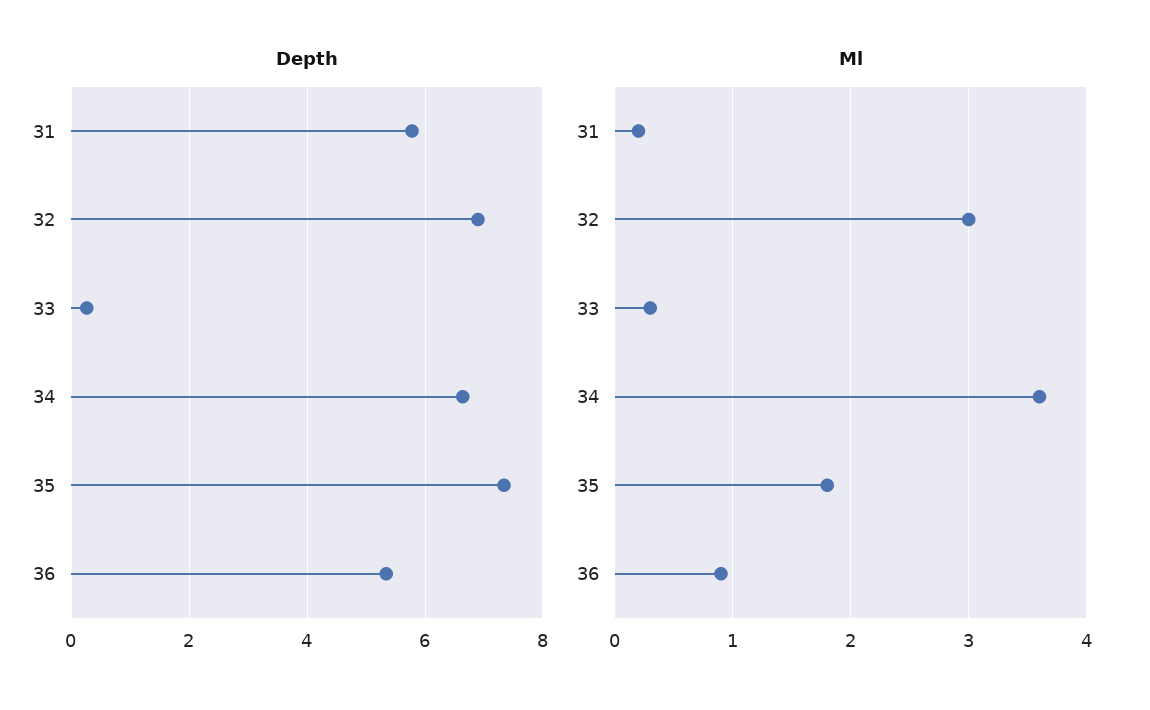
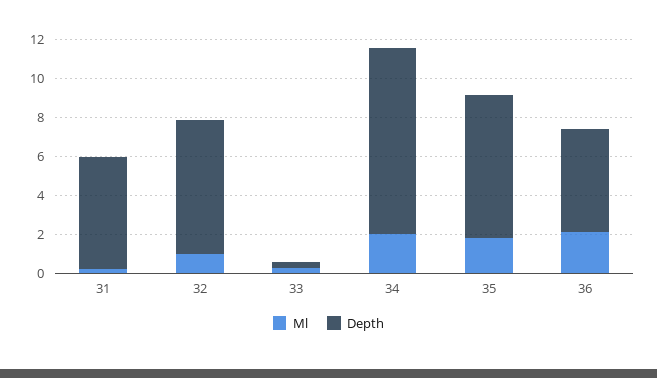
  {
    "Depth": {
      "31": 5.8,
      "32": 7,
      "33": 0.2,
-     "34": 6.6,
+     "34": 9.5,
      "35": 7.4,
      "36": 5.4
    },
    "Ml": {
      "31": 0.2,
-     "32": 3,
+     "32": 1,
      "33": 0.3,
-     "34": 3.6,
+     "34": 2,
      "35": 1.8,
-     "36": 0.9
+     "36": 2
    }
  }

